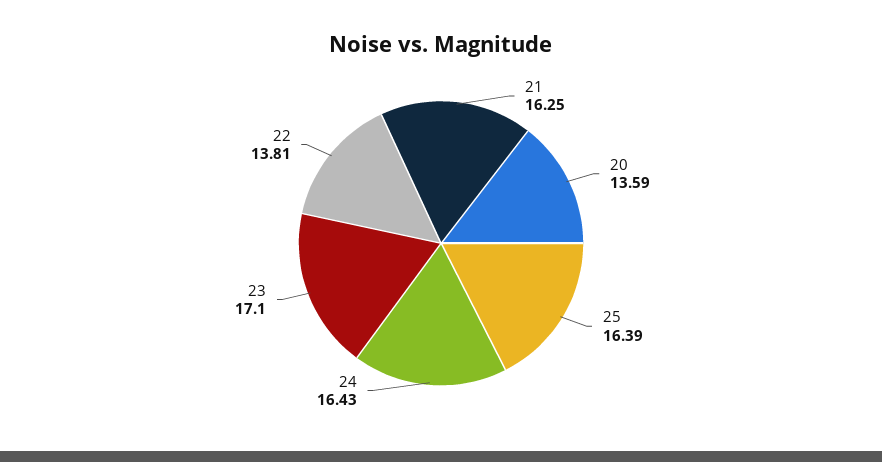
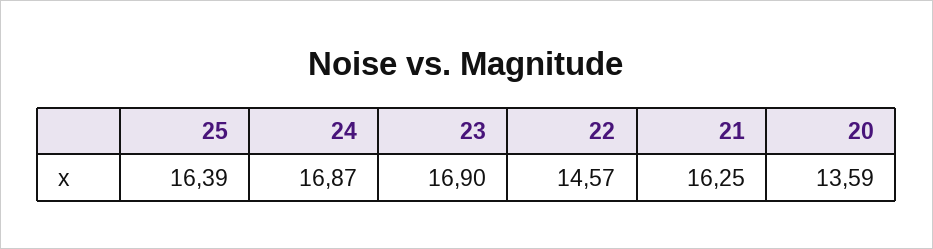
  {
    "21": 16.25,
    "20": 13.59,
    "25": 16.39,
-   "24": 16.43,
+   "24": 16.87,
-   "23": 17.1,
+   "23": 16.9,
-   "22": 13.81
+   "22": 14.57
  }

